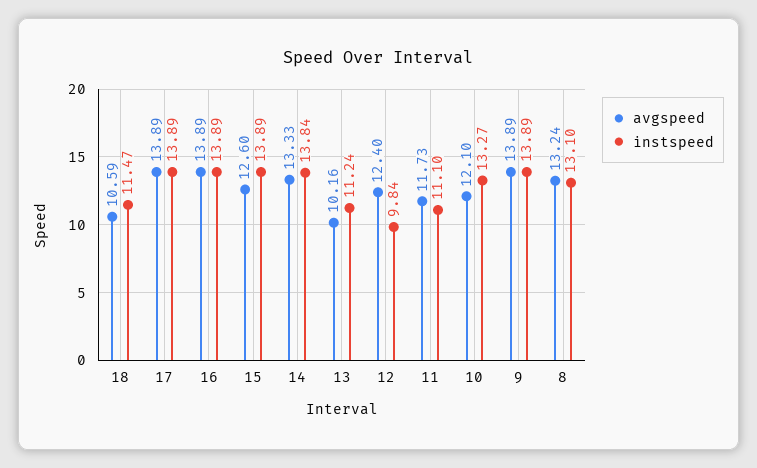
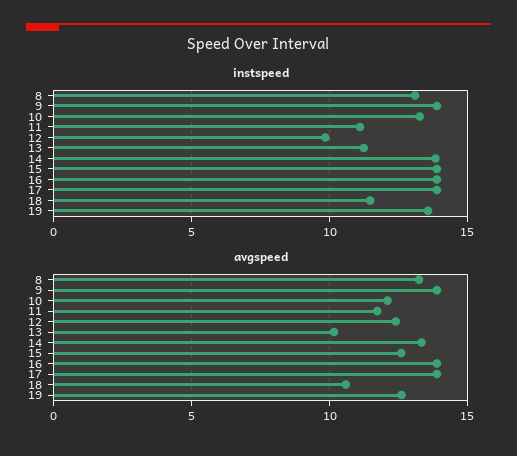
  {
    "avgspeed": {
      "18": 10.59,
      "17": 13.89,
      "16": 13.89,
      "15": 12.6,
      "14": 13.33,
      "13": 10.16,
      "12": 12.4,
      "11": 11.73,
      "10": 12.1,
      "9": 13.89,
-     "8": 13.24
+     "8": 13.24,
+     "19": 12.5
    },
    "instspeed": {
      "18": 11.47,
      "17": 13.89,
      "16": 13.89,
      "15": 13.89,
      "14": 13.84,
      "13": 11.24,
      "12": 9.84,
      "11": 11.1,
      "10": 13.27,
      "9": 13.89,
-     "8": 13.1
+     "8": 13.1,
+     "19": 13.5
    }
  }

